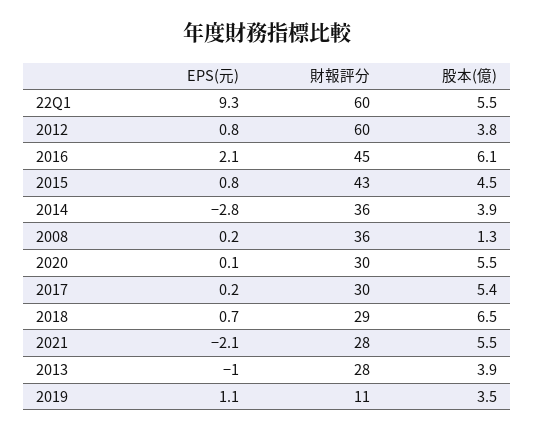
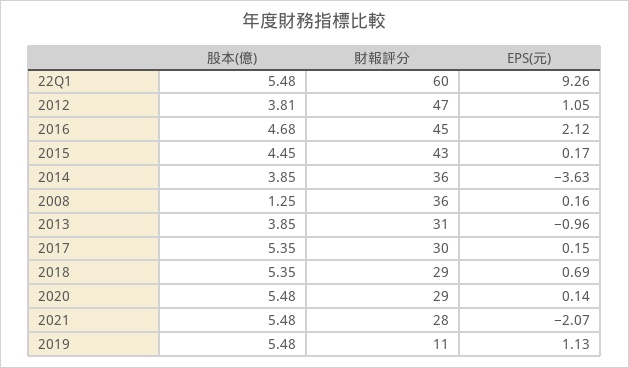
  {
    "EPS(元)": {
      "22Q1": 9.26,
-     "2012": 0.8,
+     "2012": 1.05,
      "2016": 2.12,
-     "2015": 0.8,
+     "2015": 0.17,
-     "2014": -2.8,
+     "2014": -3.63,
      "2008": 0.16,
      "2020": 0.14,
      "2017": 0.15,
      "2018": 0.69,
      "2021": -2.07,
      "2013": -0.96,
      "2019": 1.13
    },
    "財報評分": {
      "22Q1": 60,
-     "2012": 60,
+     "2012": 47,
      "2016": 45,
      "2015": 43,
      "2014": 36,
      "2008": 36,
-     "2020": 30,
+     "2020": 29,
      "2017": 30,
      "2018": 29,
      "2021": 28,
-     "2013": 28,
+     "2013": 31,
      "2019": 11
    },
    "股本(億)": {
      "22Q1": 5.48,
      "2012": 3.81,
-     "2016": 6.1,
+     "2016": 4.68,
      "2015": 4.45,
      "2014": 3.85,
      "2008": 1.25,
      "2020": 5.48,
      "2017": 5.35,
-     "2018": 6.5,
+     "2018": 5.35,
      "2021": 5.48,
      "2013": 3.85,
-     "2019": 3.5
+     "2019": 5.48
    }
  }

